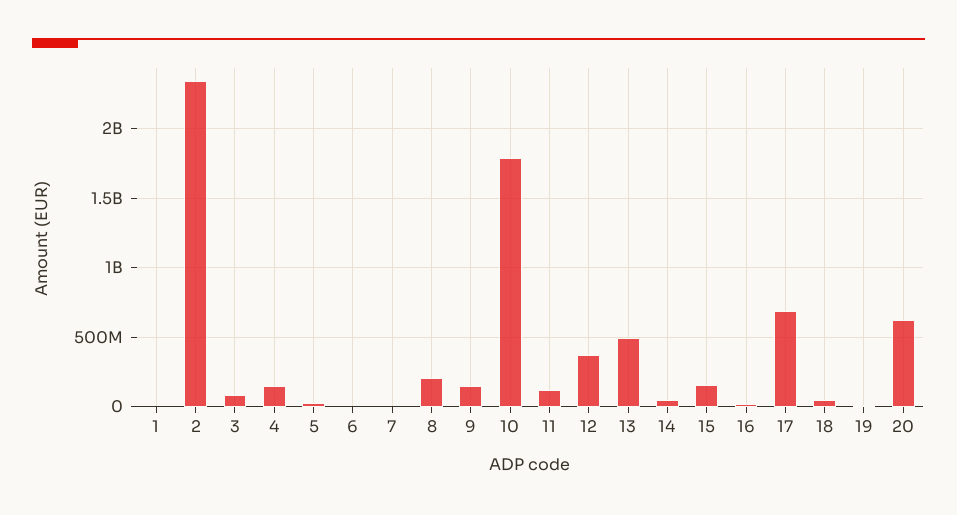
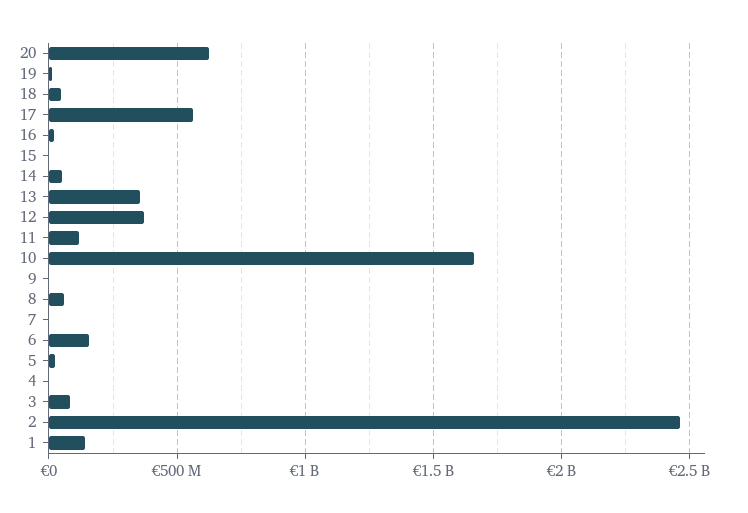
  {
-   "1": 0,
+   "1": 150000000,
-   "2": 2350000000,
+   "2": 2450000000,
    "3": 100000000,
-   "4": 150000000,
+   "4": 0,
    "5": 0,
-   "6": 0,
+   "6": 150000000,
    "7": 0,
-   "8": 200000000,
+   "8": 50000000,
-   "9": 150000000,
+   "9": 0,
-   "10": 1800000000,
+   "10": 1650000000,
    "11": 100000000,
    "12": 350000000,
-   "13": 500000000,
+   "13": 350000000,
    "14": 50000000,
-   "15": 150000000,
+   "15": 0,
    "16": 0,
-   "17": 700000000,
+   "17": 550000000,
    "18": 50000000,
    "19": 0,
    "20": 650000000
  }

